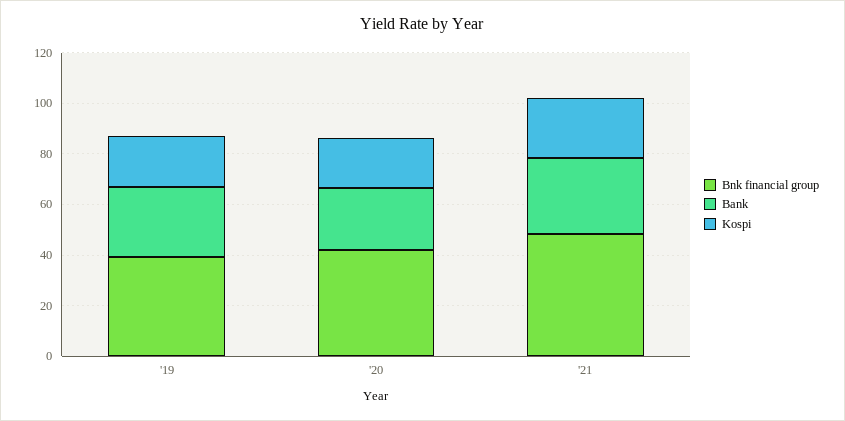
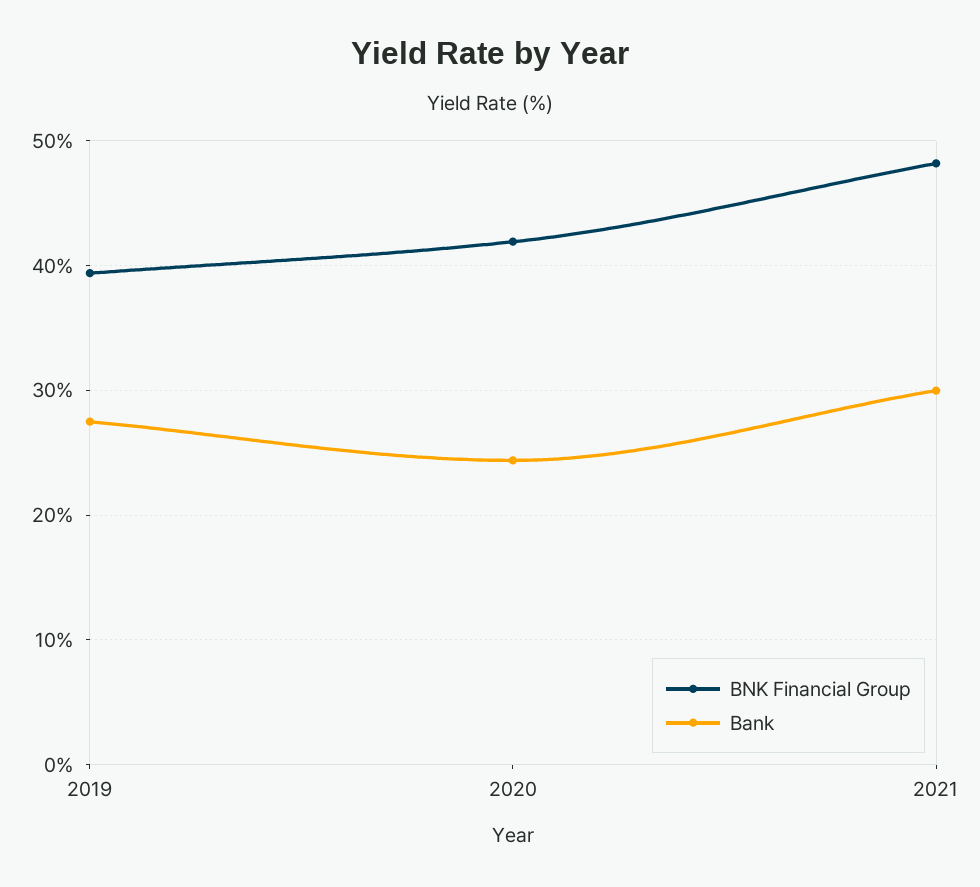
  {
    "Bnk financial group": {
      "'19": 39,
      "'20": 42,
      "'21": 48
    },
    "Bank": {
      "'19": 28,
      "'20": 24,
      "'21": 30
-   },
+   }
-   "Kospi": {
-     "'19": 20,
-     "'20": 20,
-     "'21": 25
-   }
  }

